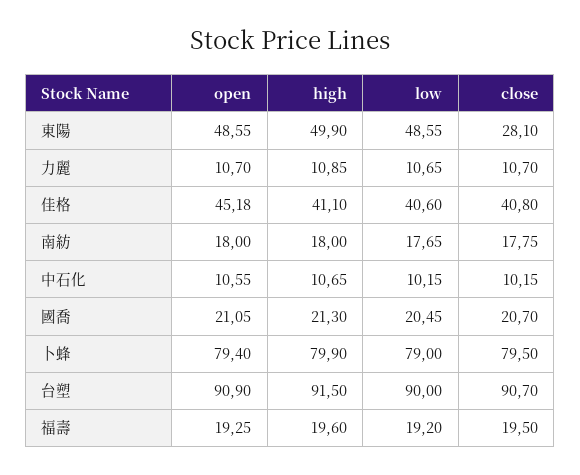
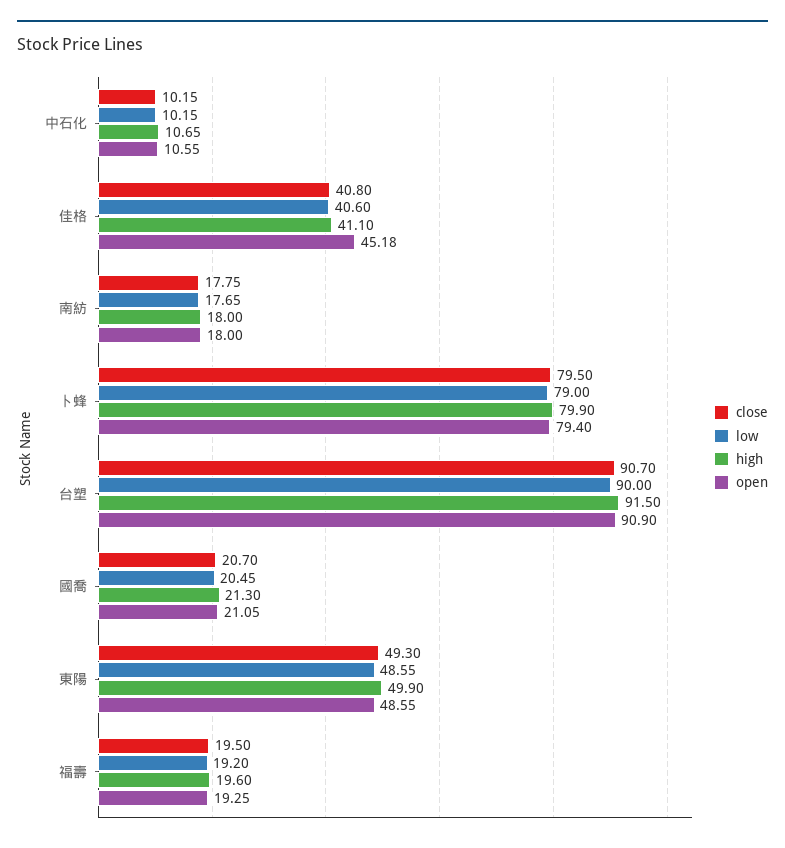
  {
    "open": {
      "東陽": 48.55,
-     "力麗": 10.7,
      "佳格": 45.18,
      "南紡": 18,
      "中石化": 10.55,
      "國喬": 21.05,
      "卜蜂": 79.4,
      "台塑": 90.9,
      "福壽": 19.25
    },
    "high": {
      "東陽": 49.9,
-     "力麗": 10.85,
      "佳格": 41.1,
      "南紡": 18,
      "中石化": 10.65,
      "國喬": 21.3,
      "卜蜂": 79.9,
      "台塑": 91.5,
      "福壽": 19.6
    },
    "low": {
      "東陽": 48.55,
-     "力麗": 10.65,
      "佳格": 40.6,
      "南紡": 17.65,
      "中石化": 10.15,
      "國喬": 20.45,
      "卜蜂": 79,
      "台塑": 90,
      "福壽": 19.2
    },
    "close": {
-     "東陽": 28.1,
+     "東陽": 49.3,
-     "力麗": 10.7,
      "佳格": 40.8,
      "南紡": 17.75,
      "中石化": 10.15,
      "國喬": 20.7,
      "卜蜂": 79.5,
      "台塑": 90.7,
      "福壽": 19.5
    }
  }

